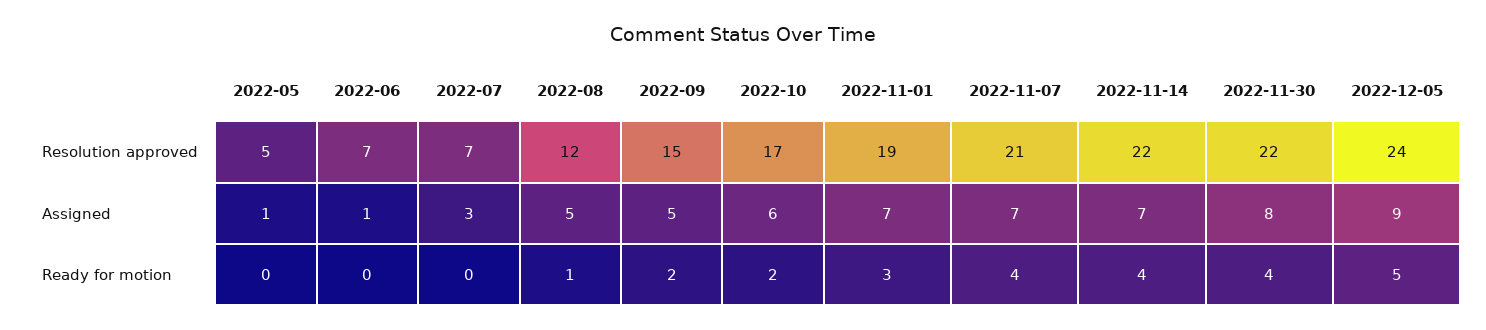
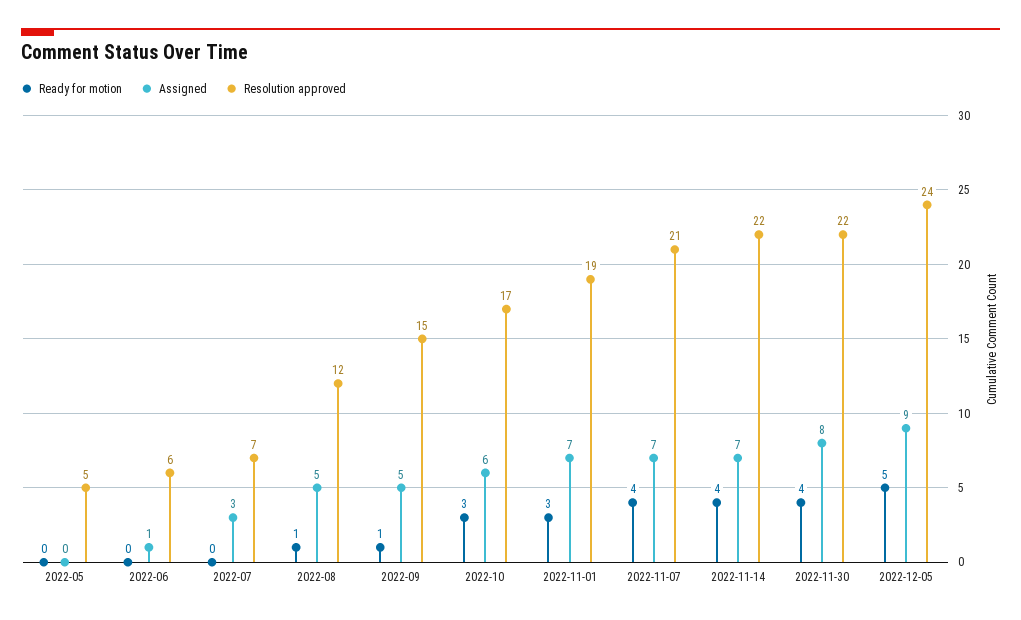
  {
    "Resolution approved": {
      "2022-05": 5,
-     "2022-06": 7,
+     "2022-06": 6,
      "2022-07": 7,
      "2022-08": 12,
      "2022-09": 15,
      "2022-10": 17,
      "2022-11-01": 19,
      "2022-11-07": 21,
      "2022-11-14": 22,
      "2022-11-30": 22,
      "2022-12-05": 24
    },
    "Assigned": {
-     "2022-05": 1,
+     "2022-05": 0,
      "2022-06": 1,
      "2022-07": 3,
      "2022-08": 5,
      "2022-09": 5,
      "2022-10": 6,
      "2022-11-01": 7,
      "2022-11-07": 7,
      "2022-11-14": 7,
      "2022-11-30": 8,
      "2022-12-05": 9
    },
    "Ready for motion": {
      "2022-05": 0,
      "2022-06": 0,
      "2022-07": 0,
      "2022-08": 1,
-     "2022-09": 2,
+     "2022-09": 1,
-     "2022-10": 2,
+     "2022-10": 3,
      "2022-11-01": 3,
      "2022-11-07": 4,
      "2022-11-14": 4,
      "2022-11-30": 4,
      "2022-12-05": 5
    }
  }

